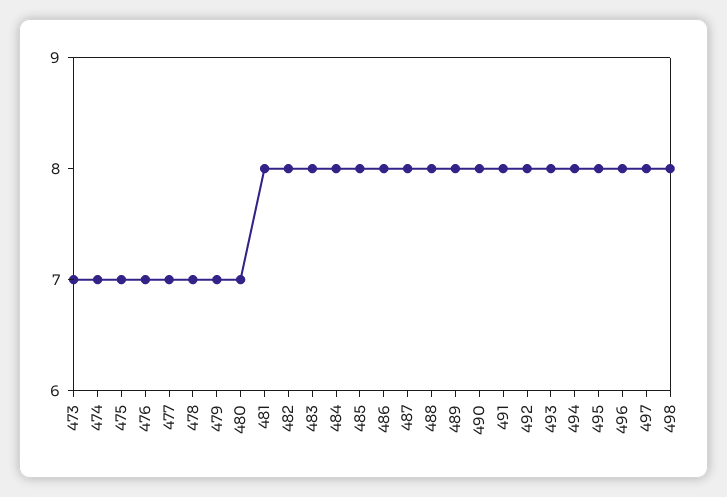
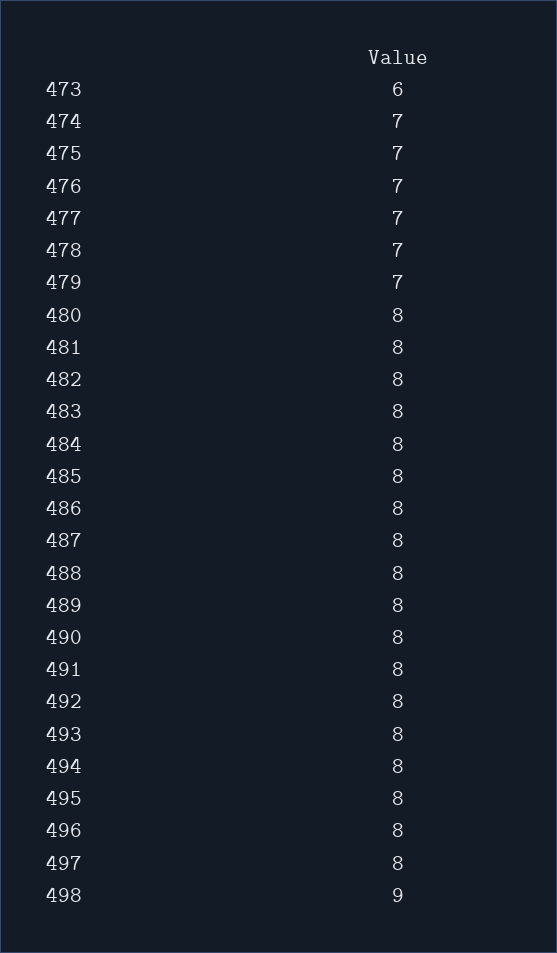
  {
-   "473": 7,
+   "473": 6,
    "474": 7,
    "475": 7,
    "476": 7,
    "477": 7,
    "478": 7,
    "479": 7,
-   "480": 7,
+   "480": 8,
    "481": 8,
    "482": 8,
    "483": 8,
    "484": 8,
    "485": 8,
    "486": 8,
    "487": 8,
    "488": 8,
    "489": 8,
    "490": 8,
    "491": 8,
    "492": 8,
    "493": 8,
    "494": 8,
    "495": 8,
    "496": 8,
    "497": 8,
-   "498": 8
+   "498": 9
  }

